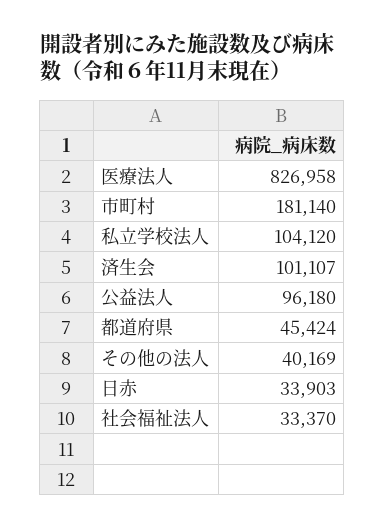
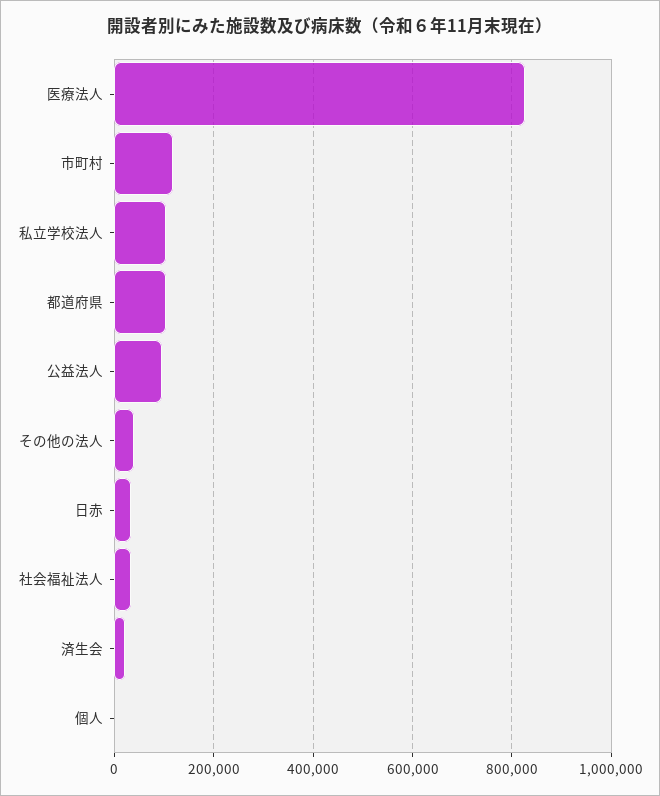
  {
    "医療法人": 826958,
-   "市町村": 181140,
+   "市町村": 120000,
    "私立学校法人": 104120,
-   "済生会": 101107,
+   "済生会": 20000,
    "公益法人": 96180,
-   "都道府県": 45424,
+   "都道府県": 100000,
    "その他の法人": 40169,
    "日赤": 33903,
-   "社会福祉法人": 33370
+   "社会福祉法人": 33370,
+   "個人": 0
  }

